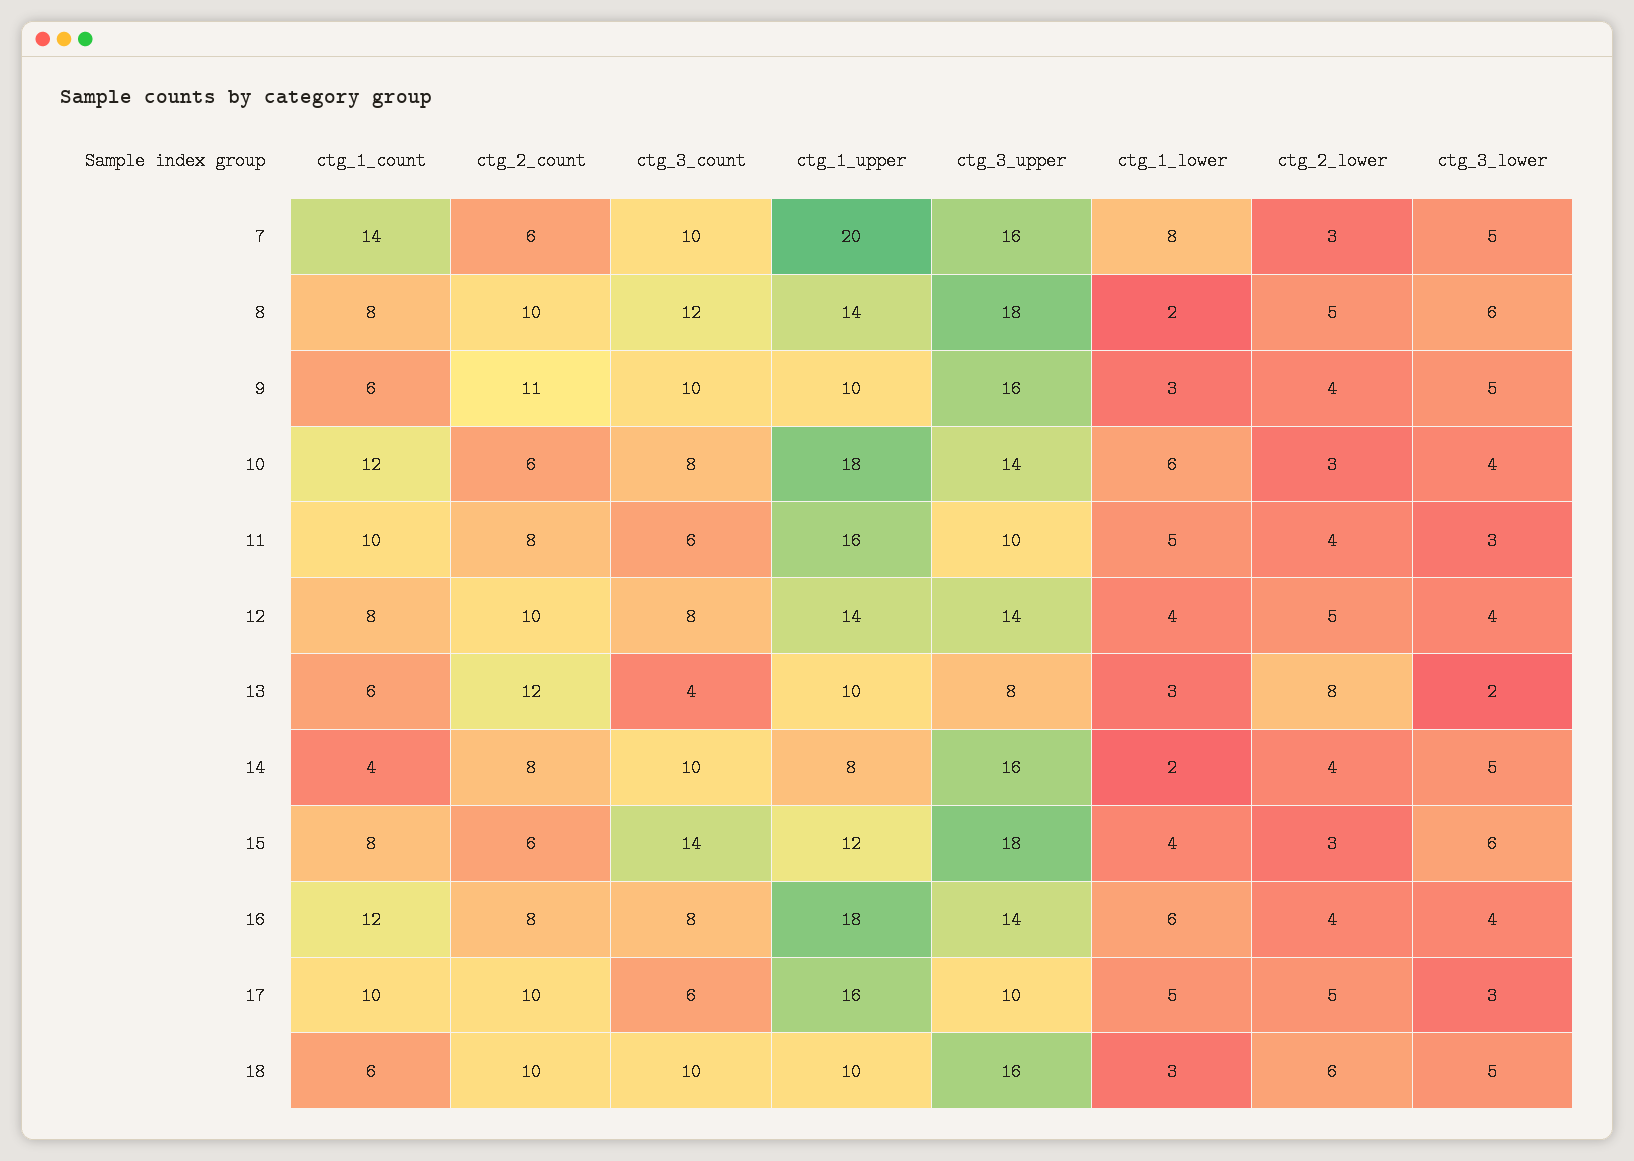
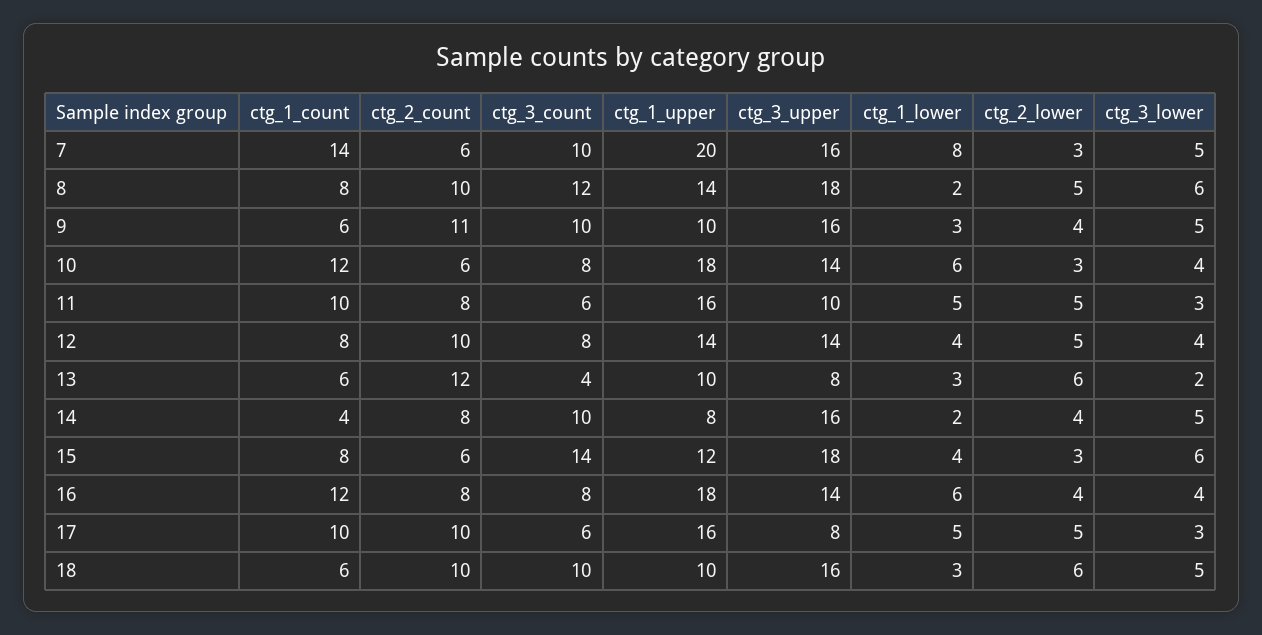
  {
    "ctg_1_count": {
      "7": 14,
      "8": 8,
      "9": 6,
      "10": 12,
      "11": 10,
      "12": 8,
      "13": 6,
      "14": 4,
      "15": 8,
      "16": 12,
      "17": 10,
      "18": 6
    },
    "ctg_2_count": {
      "7": 6,
      "8": 10,
      "9": 11,
      "10": 6,
      "11": 8,
      "12": 10,
      "13": 12,
      "14": 8,
      "15": 6,
      "16": 8,
      "17": 10,
      "18": 10
    },
    "ctg_3_count": {
      "7": 10,
      "8": 12,
      "9": 10,
      "10": 8,
      "11": 6,
      "12": 8,
      "13": 4,
      "14": 10,
      "15": 14,
      "16": 8,
      "17": 6,
      "18": 10
    },
    "ctg_1_upper": {
      "7": 20,
      "8": 14,
      "9": 10,
      "10": 18,
      "11": 16,
      "12": 14,
      "13": 10,
      "14": 8,
      "15": 12,
      "16": 18,
      "17": 16,
      "18": 10
    },
    "ctg_3_upper": {
      "7": 16,
      "8": 18,
      "9": 16,
      "10": 14,
      "11": 10,
      "12": 14,
      "13": 8,
      "14": 16,
      "15": 18,
      "16": 14,
-     "17": 10,
+     "17": 8,
      "18": 16
    },
    "ctg_1_lower": {
      "7": 8,
      "8": 2,
      "9": 3,
      "10": 6,
      "11": 5,
      "12": 4,
      "13": 3,
      "14": 2,
      "15": 4,
      "16": 6,
      "17": 5,
      "18": 3
    },
    "ctg_2_lower": {
      "7": 3,
      "8": 5,
      "9": 4,
      "10": 3,
-     "11": 4,
+     "11": 5,
      "12": 5,
-     "13": 8,
+     "13": 6,
      "14": 4,
      "15": 3,
      "16": 4,
      "17": 5,
      "18": 6
    },
    "ctg_3_lower": {
      "7": 5,
      "8": 6,
      "9": 5,
      "10": 4,
      "11": 3,
      "12": 4,
      "13": 2,
      "14": 5,
      "15": 6,
      "16": 4,
      "17": 3,
      "18": 5
    }
  }

